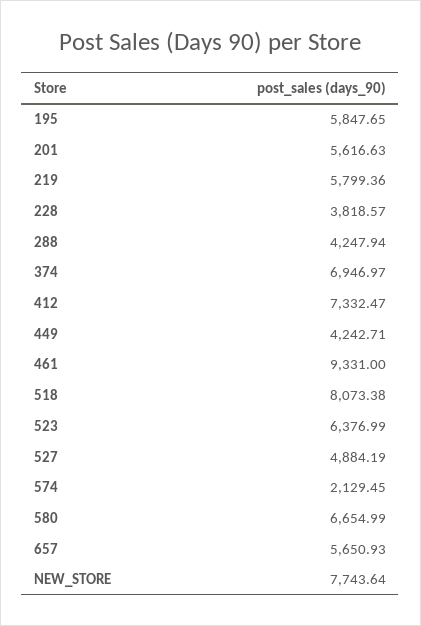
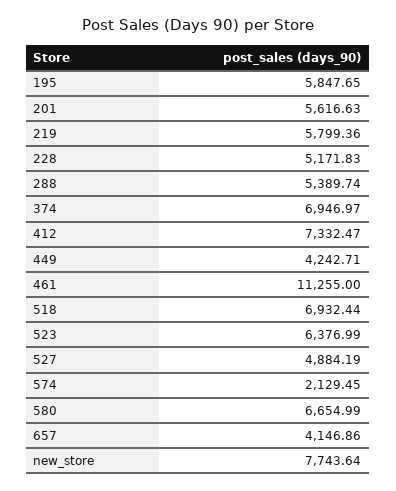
  {
    "195": 5847.65,
    "201": 5616.63,
    "219": 5799.36,
-   "228": 3818.57,
+   "228": 5171.83,
-   "288": 4247.94,
+   "288": 5389.74,
    "374": 6946.97,
    "412": 7332.47,
    "449": 4242.71,
-   "461": 9331,
+   "461": 11255,
-   "518": 8073.38,
+   "518": 6932.44,
    "523": 6376.99,
    "527": 4884.19,
    "574": 2129.45,
    "580": 6654.99,
-   "657": 5650.93,
+   "657": 4146.86,
    "NEW_STORE": 7743.64
  }

